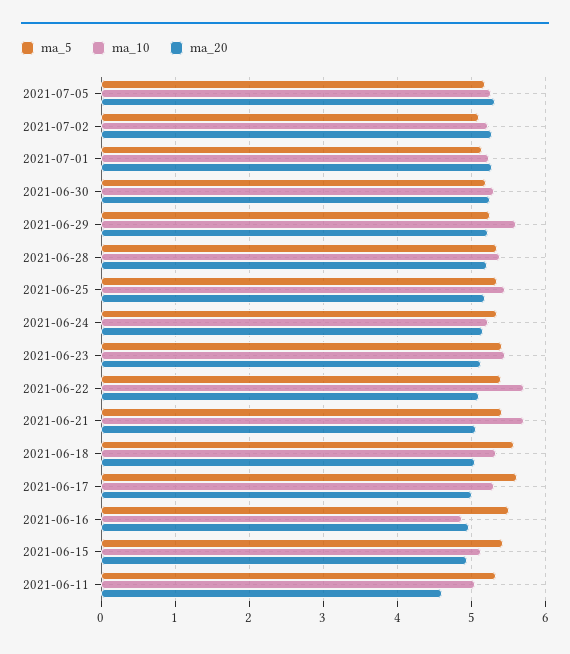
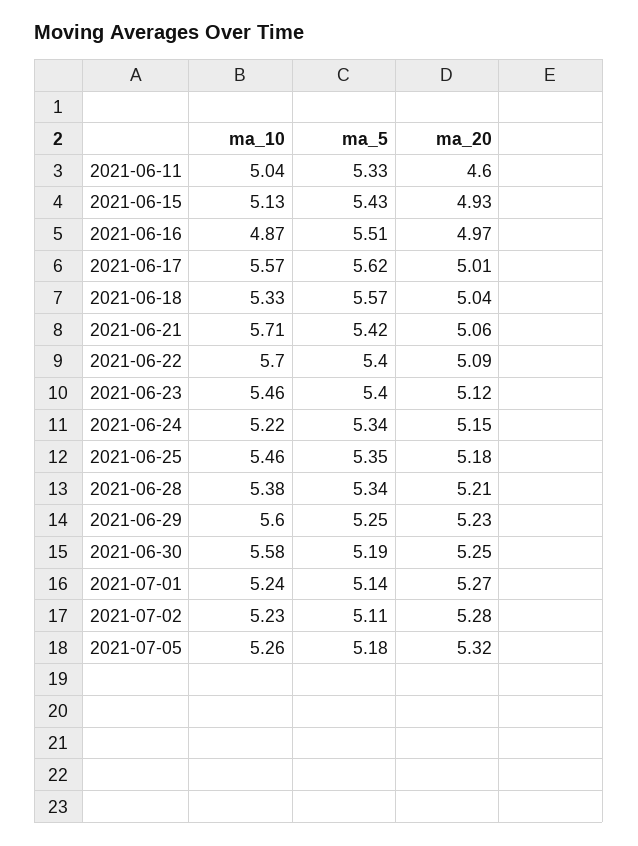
  {
    "ma_5": {
      "2021-07-05": 5.18,
      "2021-07-02": 5.11,
      "2021-07-01": 5.14,
      "2021-06-30": 5.19,
      "2021-06-29": 5.25,
      "2021-06-28": 5.34,
      "2021-06-25": 5.35,
      "2021-06-24": 5.34,
      "2021-06-23": 5.4,
      "2021-06-22": 5.4,
      "2021-06-21": 5.42,
      "2021-06-18": 5.57,
      "2021-06-17": 5.62,
      "2021-06-16": 5.51,
      "2021-06-15": 5.43,
      "2021-06-11": 5.33
    },
    "ma_10": {
      "2021-07-05": 5.26,
      "2021-07-02": 5.23,
      "2021-07-01": 5.24,
-     "2021-06-30": 5.3,
+     "2021-06-30": 5.58,
      "2021-06-29": 5.6,
      "2021-06-28": 5.38,
      "2021-06-25": 5.46,
      "2021-06-24": 5.22,
      "2021-06-23": 5.46,
      "2021-06-22": 5.7,
      "2021-06-21": 5.71,
      "2021-06-18": 5.33,
-     "2021-06-17": 5.3,
+     "2021-06-17": 5.57,
      "2021-06-16": 4.87,
      "2021-06-15": 5.13,
      "2021-06-11": 5.04
    },
    "ma_20": {
      "2021-07-05": 5.32,
      "2021-07-02": 5.28,
      "2021-07-01": 5.27,
      "2021-06-30": 5.25,
      "2021-06-29": 5.23,
      "2021-06-28": 5.21,
      "2021-06-25": 5.18,
      "2021-06-24": 5.15,
      "2021-06-23": 5.12,
      "2021-06-22": 5.09,
      "2021-06-21": 5.06,
      "2021-06-18": 5.04,
      "2021-06-17": 5.01,
      "2021-06-16": 4.97,
      "2021-06-15": 4.93,
      "2021-06-11": 4.6
    }
  }

